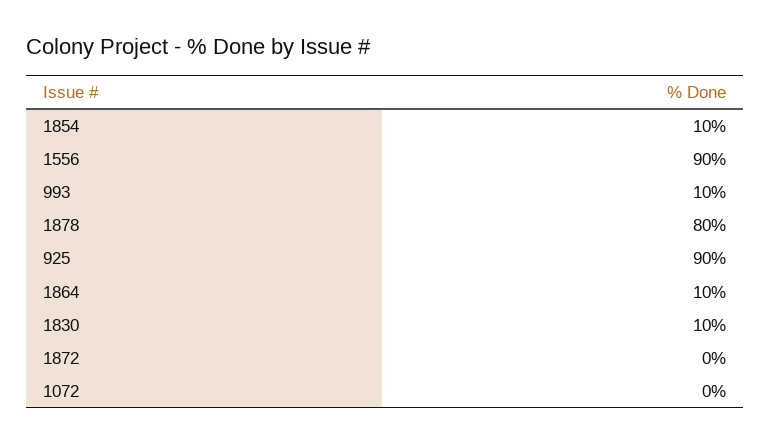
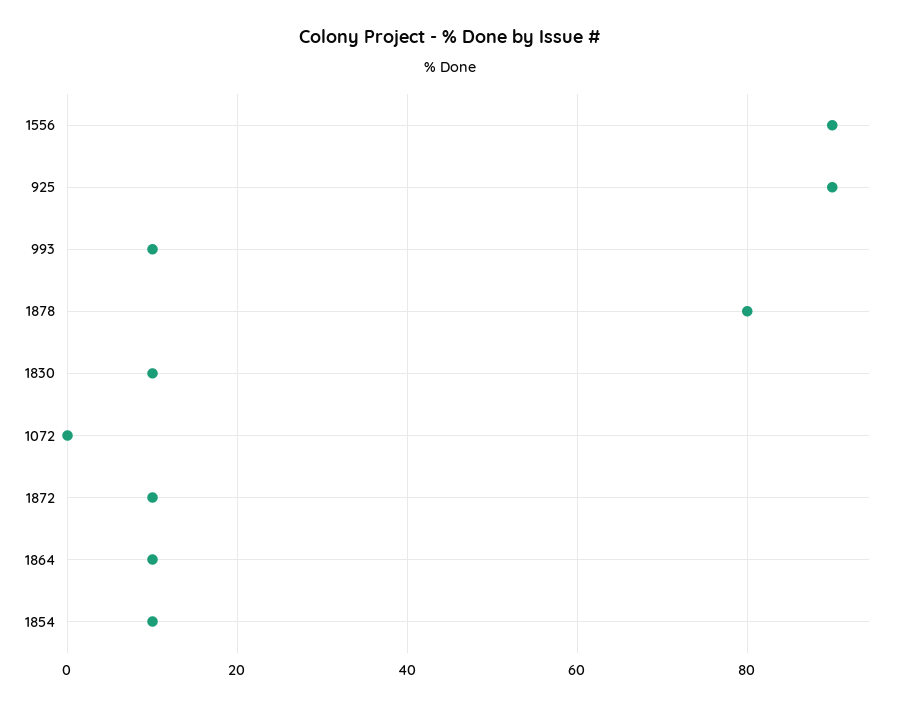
  {
    "1854": 10,
    "1556": 90,
    "993": 10,
    "1878": 80,
    "925": 90,
    "1864": 10,
    "1830": 10,
-   "1872": 0,
+   "1872": 10,
    "1072": 0
  }

